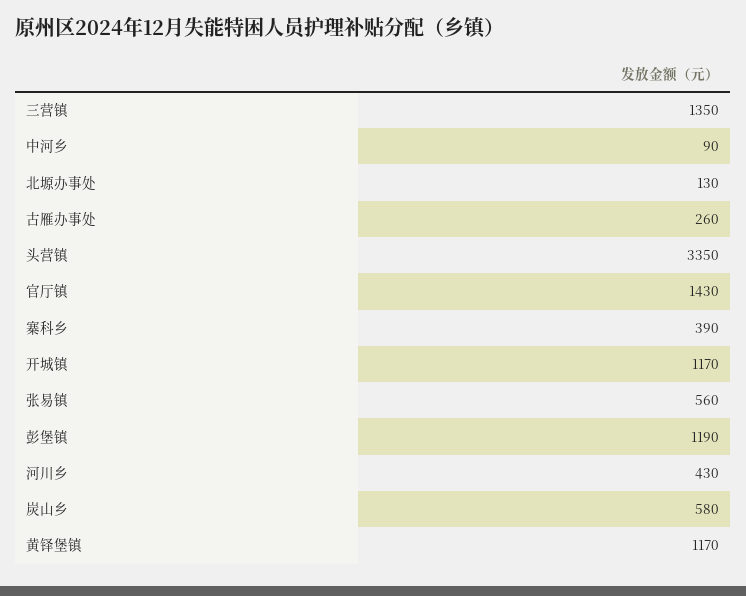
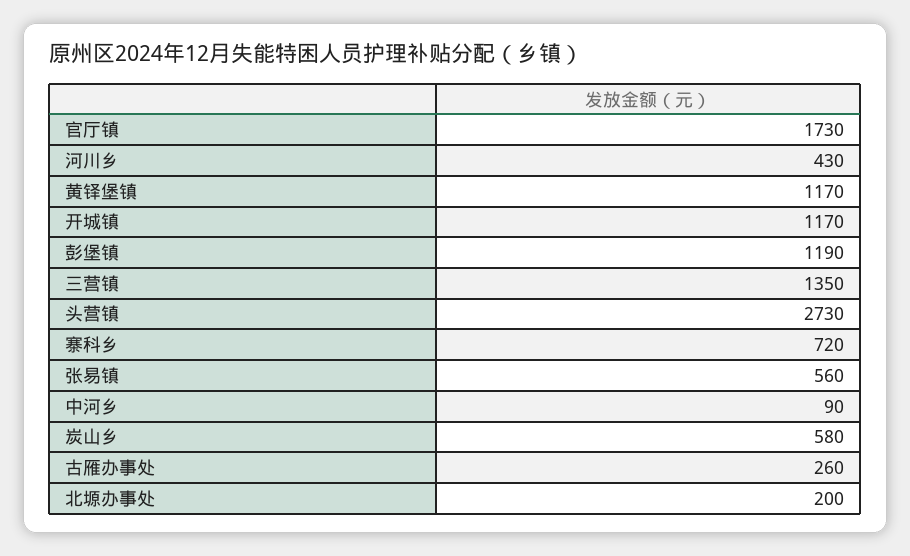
  {
    "三营镇": 1350,
    "中河乡": 90,
-   "北塬办事处": 130,
+   "北塬办事处": 200,
    "古雁办事处": 260,
-   "头营镇": 3350,
+   "头营镇": 2730,
-   "官厅镇": 1430,
+   "官厅镇": 1730,
-   "寨科乡": 390,
+   "寨科乡": 720,
    "开城镇": 1170,
    "张易镇": 560,
    "彭堡镇": 1190,
    "河川乡": 430,
    "炭山乡": 580,
    "黄铎堡镇": 1170
  }

